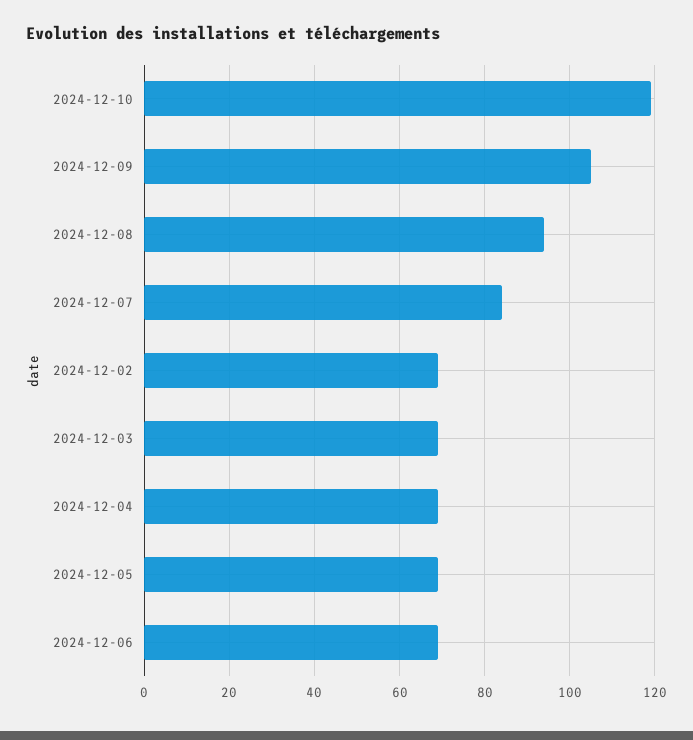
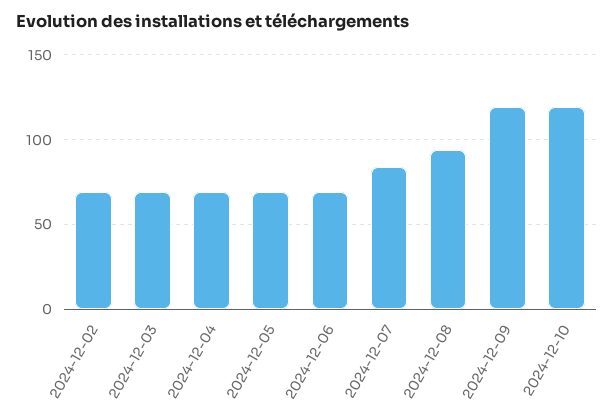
  {
    "2024-12-10": 120,
-   "2024-12-09": 105,
+   "2024-12-09": 120,
    "2024-12-08": 95,
    "2024-12-07": 85,
    "2024-12-02": 70,
    "2024-12-03": 70,
    "2024-12-04": 70,
    "2024-12-05": 70,
    "2024-12-06": 70
  }

